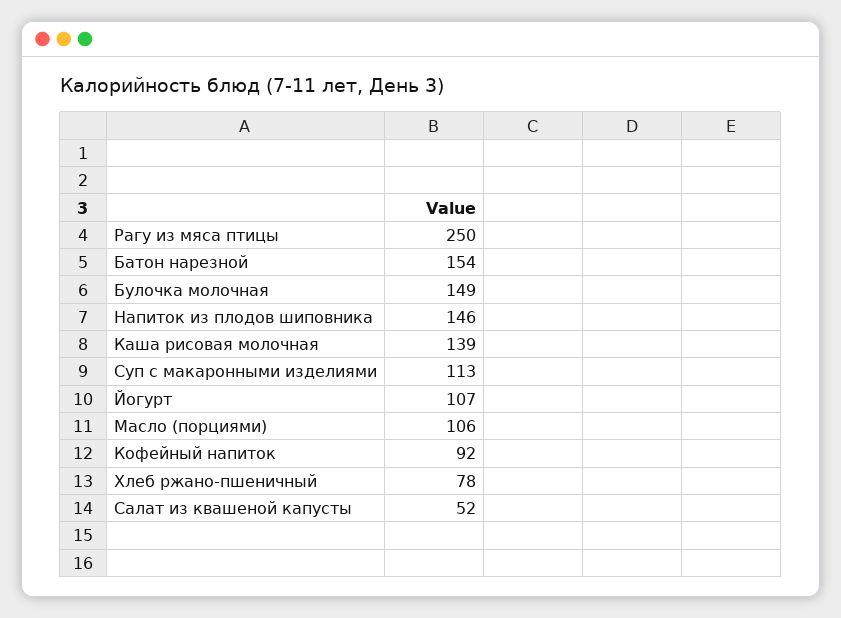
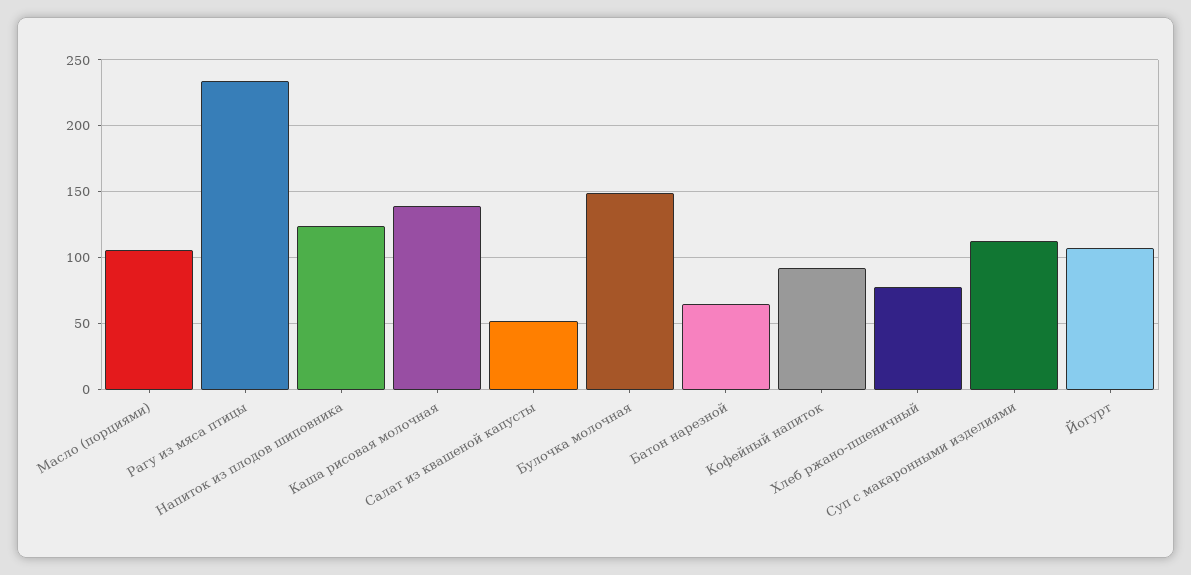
  {
-   "Рагу из мяса птицы": 250,
+   "Рагу из мяса птицы": 235,
-   "Батон нарезной": 154,
+   "Батон нарезной": 65,
    "Булочка молочная": 149,
-   "Напиток из плодов шиповника": 146,
+   "Напиток из плодов шиповника": 125,
    "Каша рисовая молочная": 139,
    "Суп с макаронными изделиями": 113,
    "Йогурт": 107,
    "Масло (порциями)": 106,
    "Кофейный напиток": 92,
    "Хлеб ржано-пшеничный": 78,
    "Салат из квашеной капусты": 52
  }

